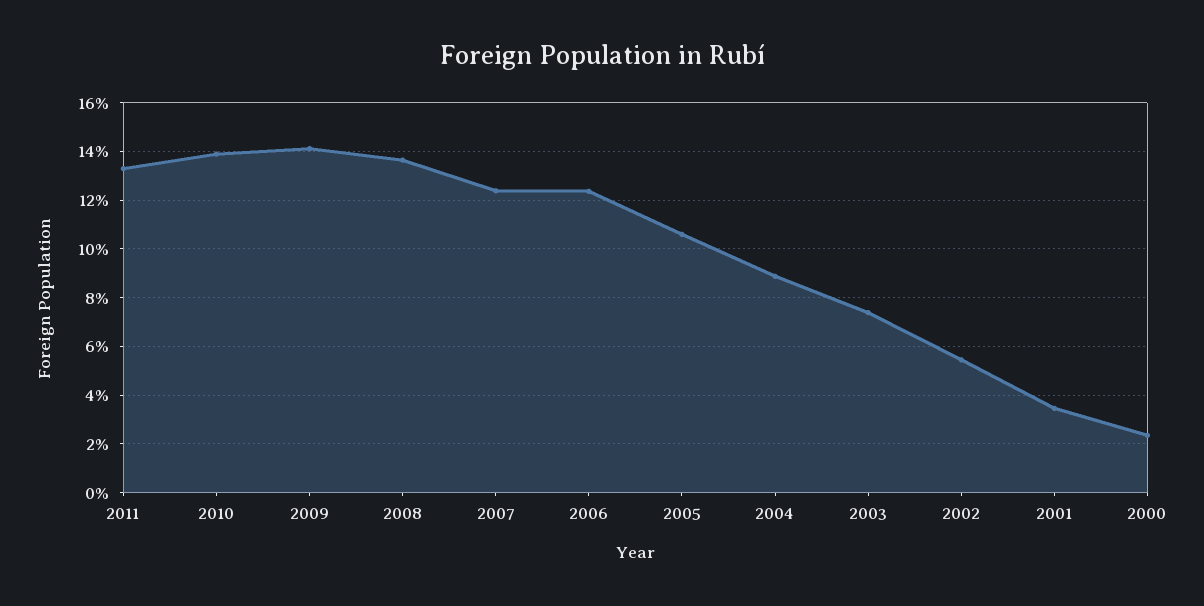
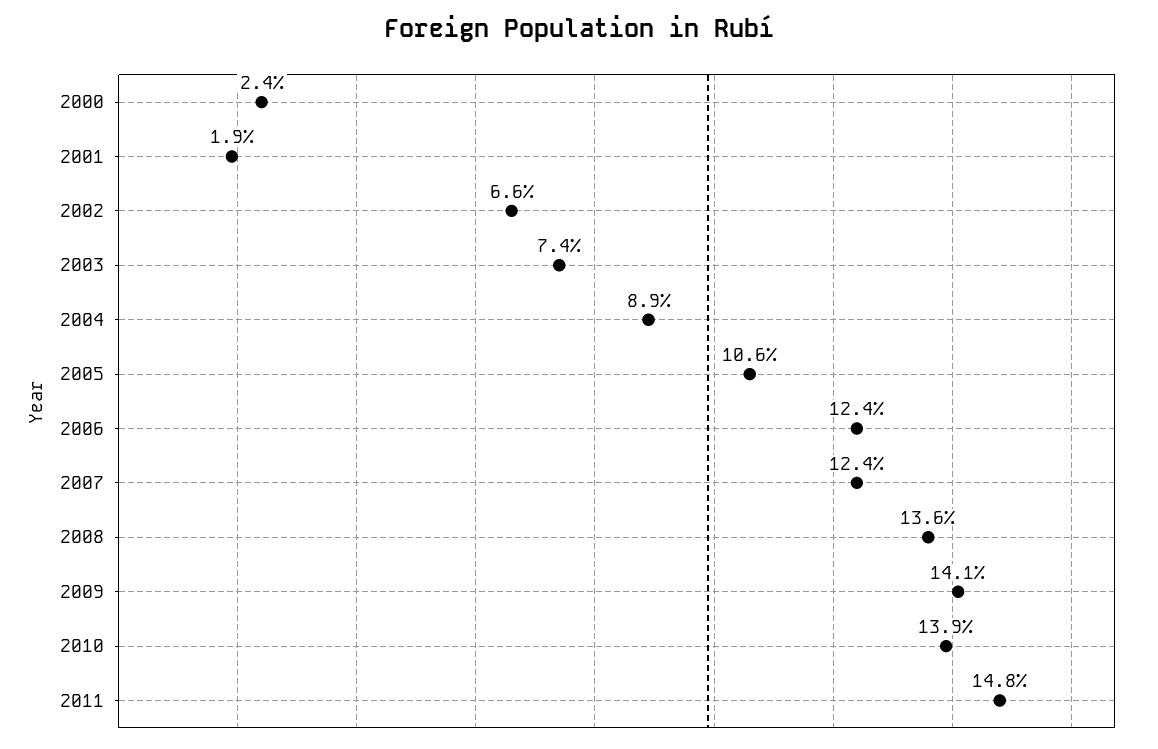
  {
-   "2011": 13.25,
+   "2011": 14.8,
    "2010": 13.9,
    "2009": 14.1,
    "2008": 13.6,
    "2007": 12.4,
    "2006": 12.4,
    "2005": 10.6,
    "2004": 8.9,
    "2003": 7.4,
-   "2002": 5.5,
+   "2002": 6.6,
-   "2001": 3.5,
+   "2001": 1.9,
    "2000": 2.4
  }

